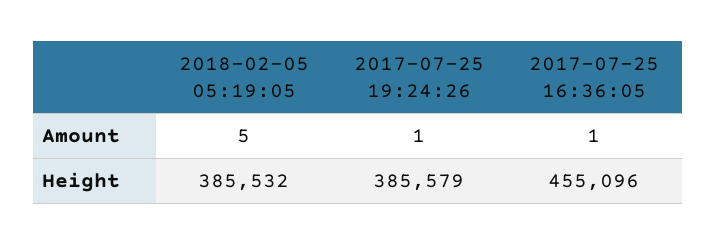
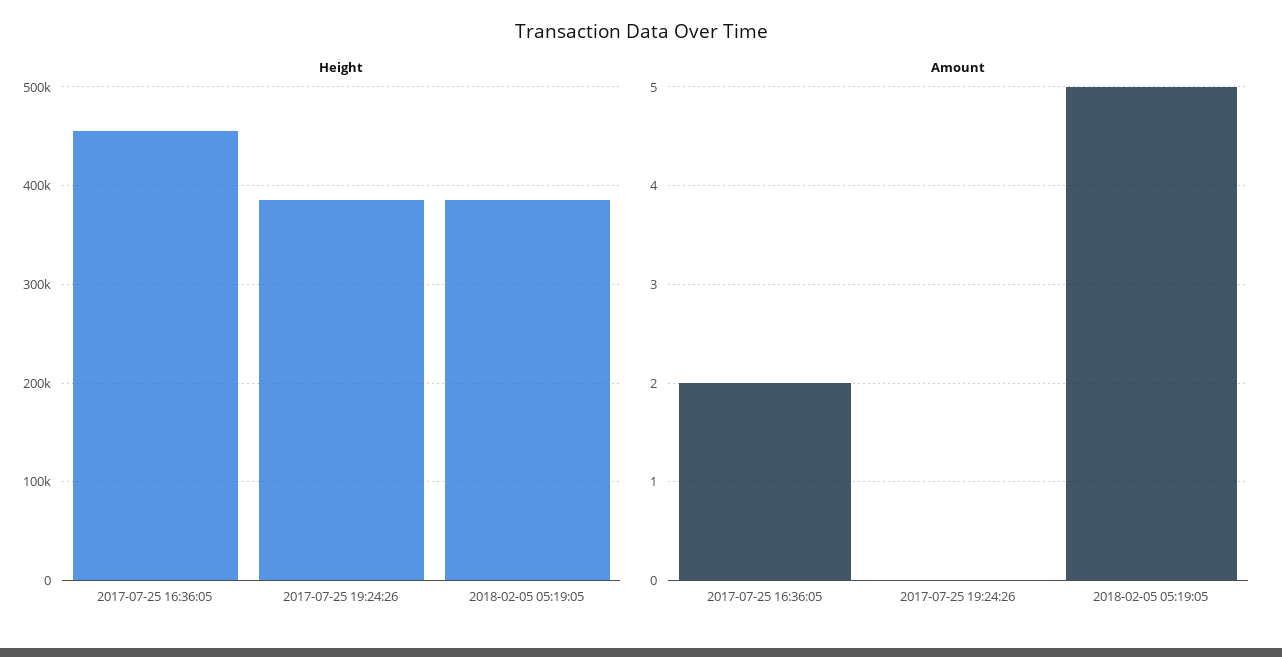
  {
    "Amount": {
      "2018-02-05 05:19:05": 5,
-     "2017-07-25 19:24:26": 1,
+     "2017-07-25 19:24:26": 0,
-     "2017-07-25 16:36:05": 1
+     "2017-07-25 16:36:05": 2
    },
    "Height": {
      "2018-02-05 05:19:05": 385532,
      "2017-07-25 19:24:26": 385579,
      "2017-07-25 16:36:05": 455096
    }
  }

